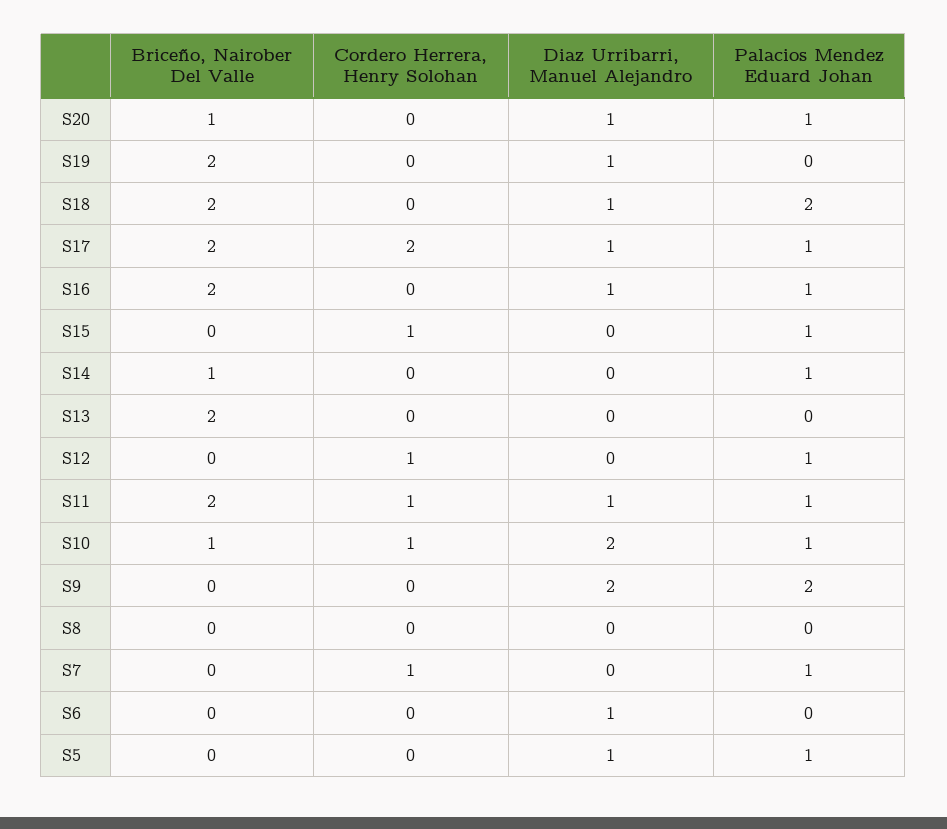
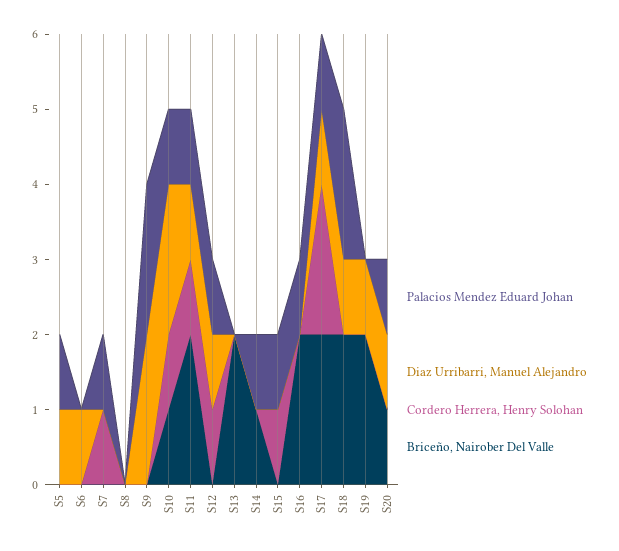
  {
    "Briceño, Nairober Del Valle": {
      "S20": 1,
      "S19": 2,
      "S18": 2,
      "S17": 2,
      "S16": 2,
      "S15": 0,
      "S14": 1,
      "S13": 2,
      "S12": 0,
      "S11": 2,
      "S10": 1,
      "S9": 0,
      "S8": 0,
      "S7": 0,
      "S6": 0,
      "S5": 0
    },
    "Cordero Herrera, Henry Solohan": {
      "S20": 0,
      "S19": 0,
      "S18": 0,
      "S17": 2,
      "S16": 0,
      "S15": 1,
      "S14": 0,
      "S13": 0,
      "S12": 1,
      "S11": 1,
      "S10": 1,
      "S9": 0,
      "S8": 0,
      "S7": 1,
      "S6": 0,
      "S5": 0
    },
    "Diaz Urribarri, Manuel Alejandro": {
      "S20": 1,
      "S19": 1,
      "S18": 1,
      "S17": 1,
-     "S16": 1,
+     "S16": 0,
      "S15": 0,
      "S14": 0,
      "S13": 0,
-     "S12": 0,
+     "S12": 1,
      "S11": 1,
      "S10": 2,
      "S9": 2,
      "S8": 0,
      "S7": 0,
      "S6": 1,
      "S5": 1
    },
    "Palacios Mendez Eduard Johan": {
      "S20": 1,
      "S19": 0,
      "S18": 2,
      "S17": 1,
      "S16": 1,
      "S15": 1,
      "S14": 1,
      "S13": 0,
      "S12": 1,
      "S11": 1,
      "S10": 1,
      "S9": 2,
      "S8": 0,
      "S7": 1,
      "S6": 0,
      "S5": 1
    }
  }

